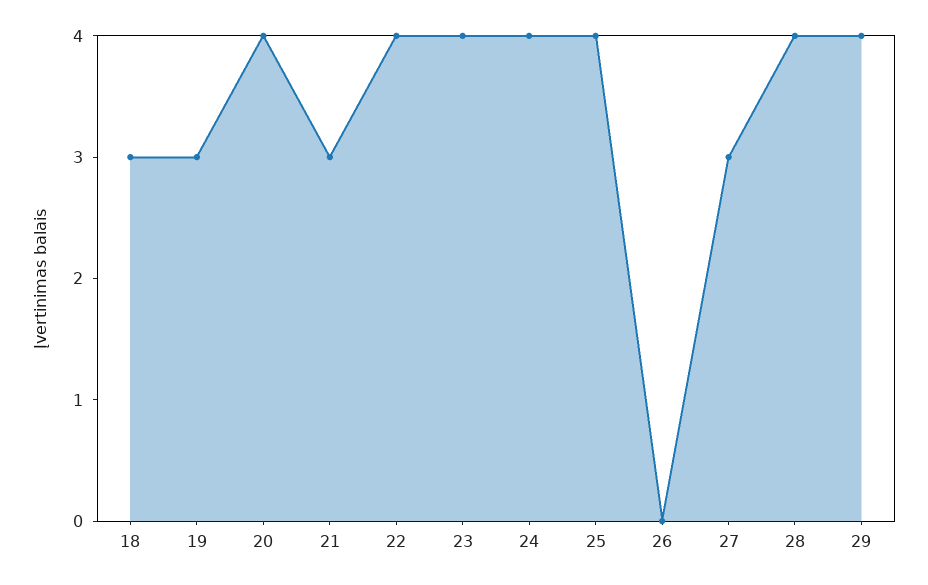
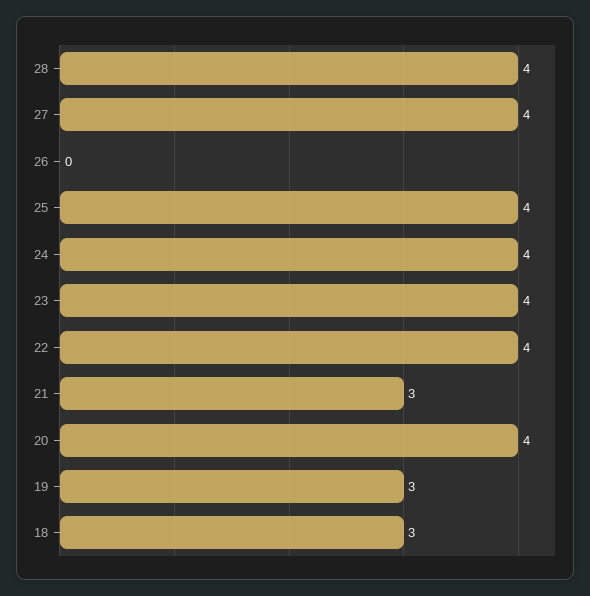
  {
    "18": 3,
    "19": 3,
    "20": 4,
    "21": 3,
    "22": 4,
    "23": 4,
    "24": 4,
    "25": 4,
    "26": 0,
-   "27": 3,
+   "27": 4,
-   "28": 4,
+   "28": 4
-   "29": 4
  }

